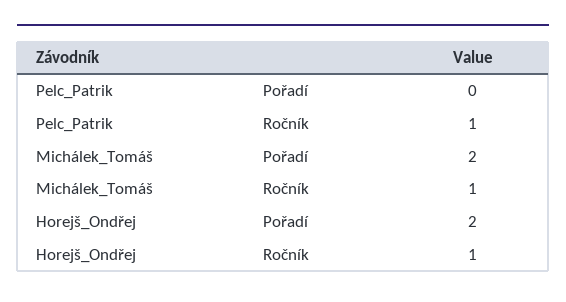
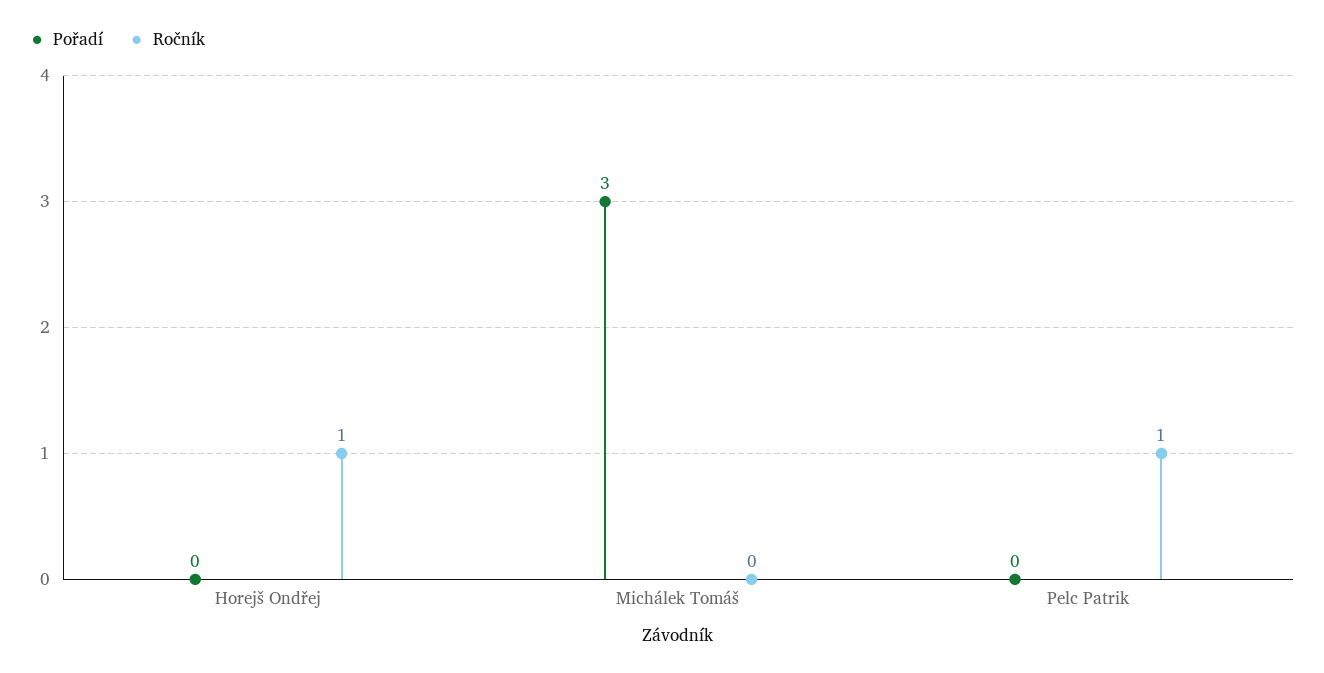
  {
    "Pořadí": {
      "Pelc_Patrik": 0,
-     "Michálek_Tomáš": 2,
+     "Michálek_Tomáš": 3,
-     "Horejš_Ondřej": 2
+     "Horejš_Ondřej": 0
    },
    "Ročník": {
      "Pelc_Patrik": 1,
-     "Michálek_Tomáš": 1,
+     "Michálek_Tomáš": 0,
      "Horejš_Ondřej": 1
    }
  }

